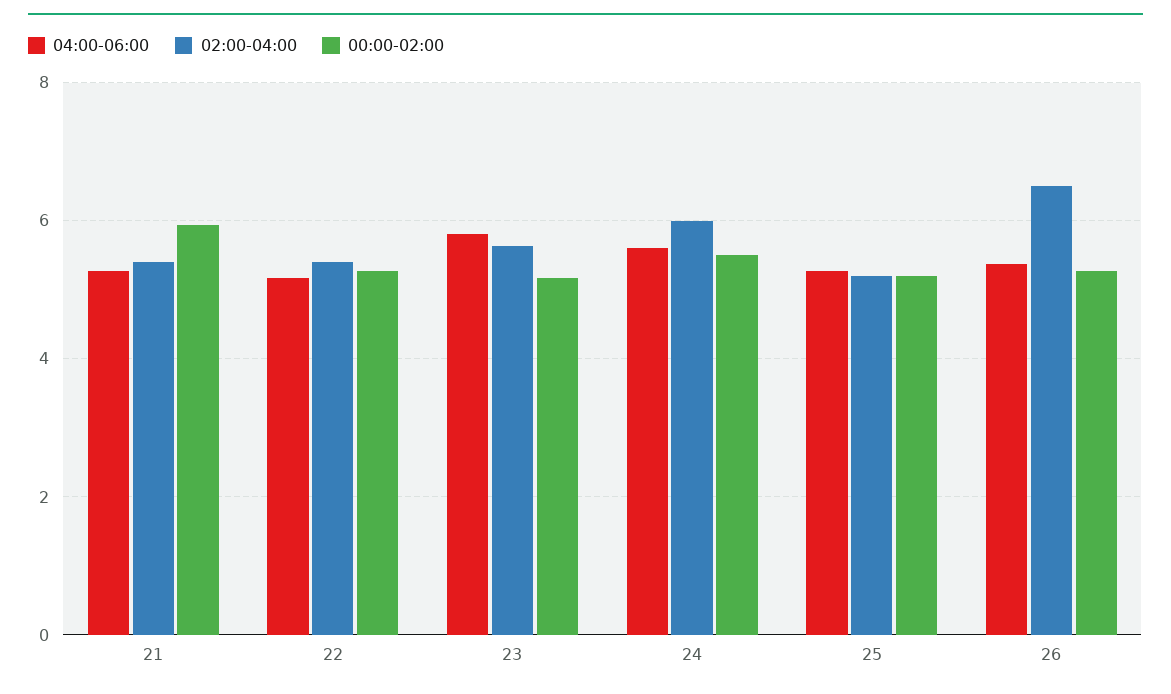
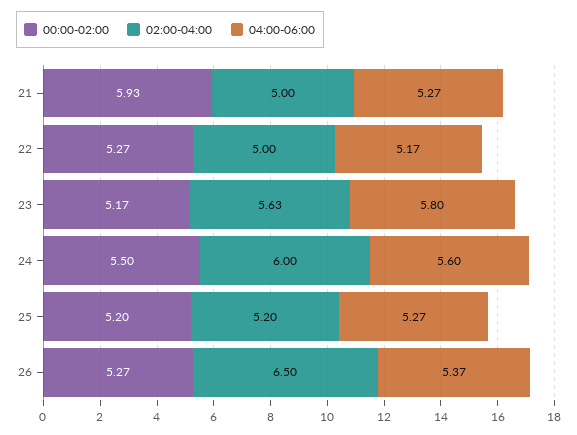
  {
    "04:00-06:00": {
      "21": 5.27,
      "22": 5.17,
      "23": 5.8,
      "24": 5.6,
      "25": 5.27,
      "26": 5.37
    },
    "02:00-04:00": {
-     "21": 5.4,
+     "21": 5,
-     "22": 5.4,
+     "22": 5,
      "23": 5.63,
      "24": 6,
      "25": 5.2,
      "26": 6.5
    },
    "00:00-02:00": {
      "21": 5.93,
      "22": 5.27,
      "23": 5.17,
      "24": 5.5,
      "25": 5.2,
      "26": 5.27
    }
  }

